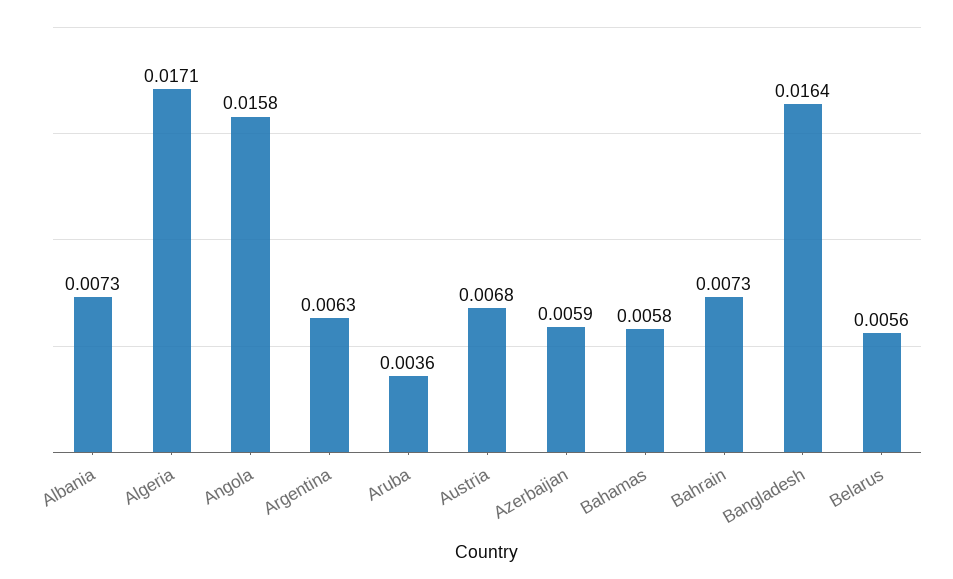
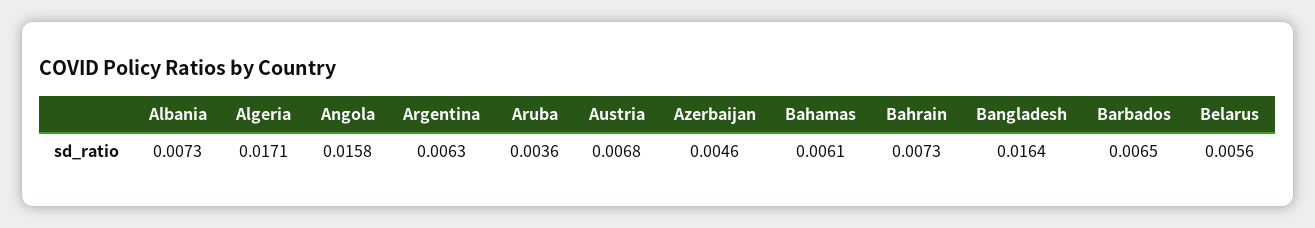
  {
    "Albania": 0.0073,
    "Algeria": 0.0171,
    "Angola": 0.0158,
    "Argentina": 0.0063,
    "Aruba": 0.0036,
    "Austria": 0.0068,
-   "Azerbaijan": 0.0059,
+   "Azerbaijan": 0.0046,
-   "Bahamas": 0.0058,
+   "Bahamas": 0.0061,
    "Bahrain": 0.0073,
    "Bangladesh": 0.0164,
-   "Belarus": 0.0056
+   "Belarus": 0.0056,
+   "Barbados": 0.0065
  }

